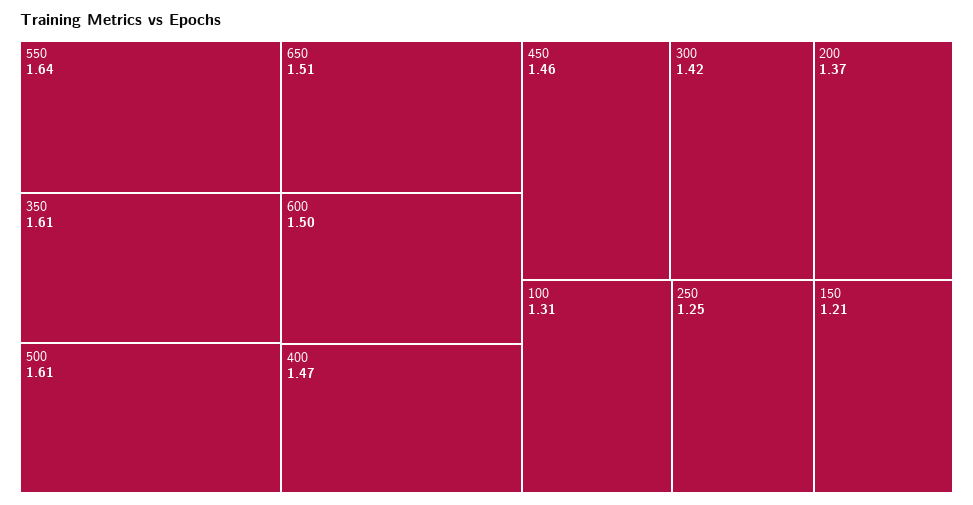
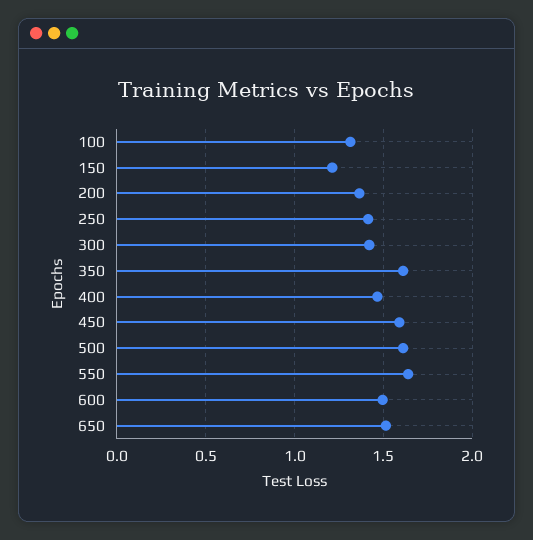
  {
    "550": 1.64,
    "350": 1.61,
    "500": 1.61,
    "650": 1.51,
    "600": 1.5,
    "400": 1.47,
-   "450": 1.46,
+   "450": 1.6,
    "300": 1.42,
    "200": 1.37,
    "100": 1.31,
-   "250": 1.25,
+   "250": 1.4,
    "150": 1.21
  }

